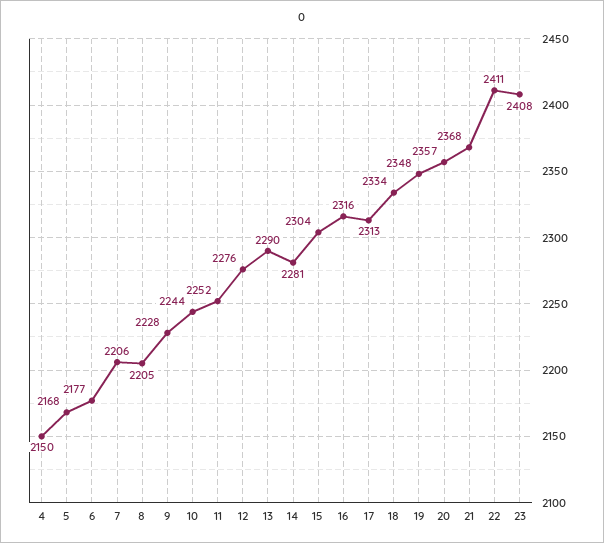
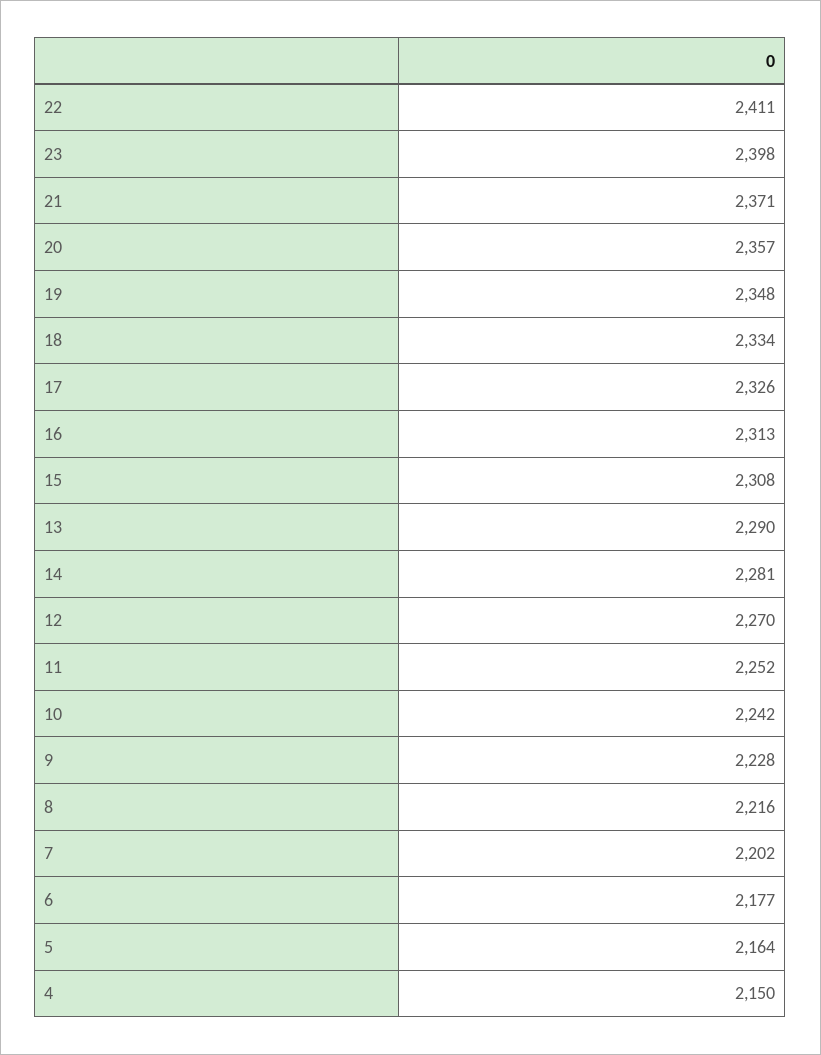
  {
    "4": 2150,
-   "5": 2168,
+   "5": 2164,
    "6": 2177,
-   "7": 2206,
+   "7": 2202,
-   "8": 2205,
+   "8": 2216,
    "9": 2228,
-   "10": 2244,
+   "10": 2242,
    "11": 2252,
-   "12": 2276,
+   "12": 2270,
    "13": 2290,
    "14": 2281,
-   "15": 2304,
+   "15": 2308,
-   "16": 2316,
+   "16": 2313,
-   "17": 2313,
+   "17": 2326,
    "18": 2334,
    "19": 2348,
    "20": 2357,
-   "21": 2368,
+   "21": 2371,
    "22": 2411,
-   "23": 2408
+   "23": 2398
  }

